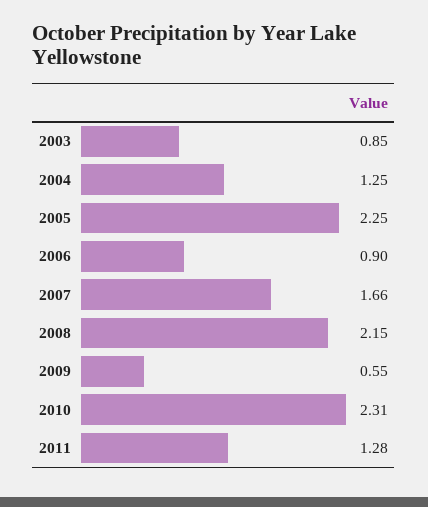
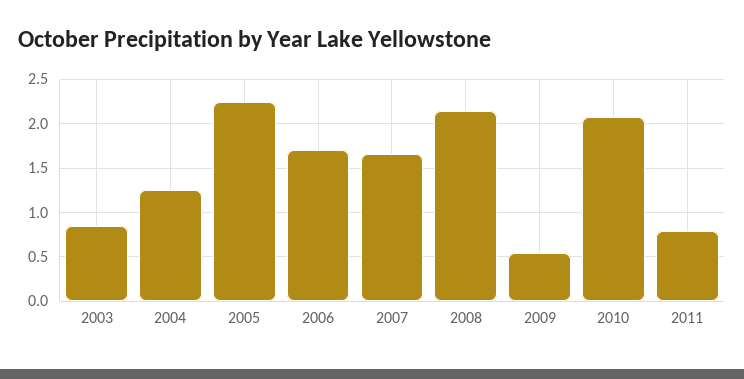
  {
    "2003": 0.85,
    "2004": 1.25,
    "2005": 2.25,
-   "2006": 0.9,
+   "2006": 1.7,
    "2007": 1.66,
    "2008": 2.15,
    "2009": 0.55,
-   "2010": 2.31,
+   "2010": 2.1,
-   "2011": 1.28
+   "2011": 0.8
  }

